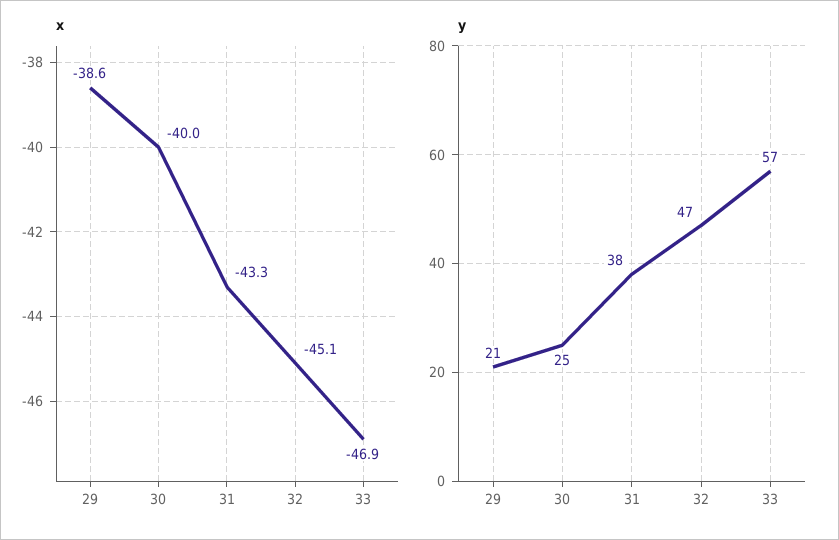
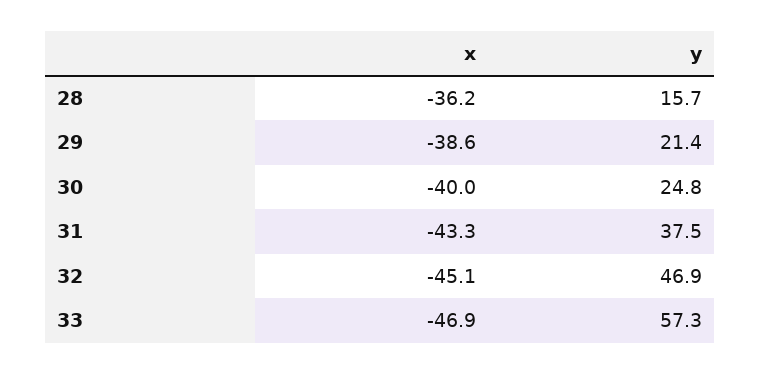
  {
    "x": {
      "29": -38.6,
      "30": -40,
      "31": -43.3,
      "32": -45.1,
-     "33": -46.9
+     "33": -46.9,
+     "28": -36.2
    },
    "y": {
      "29": 21.4,
      "30": 24.8,
      "31": 37.5,
      "32": 46.9,
-     "33": 57.3
+     "33": 57.3,
+     "28": 15.7
    }
  }

